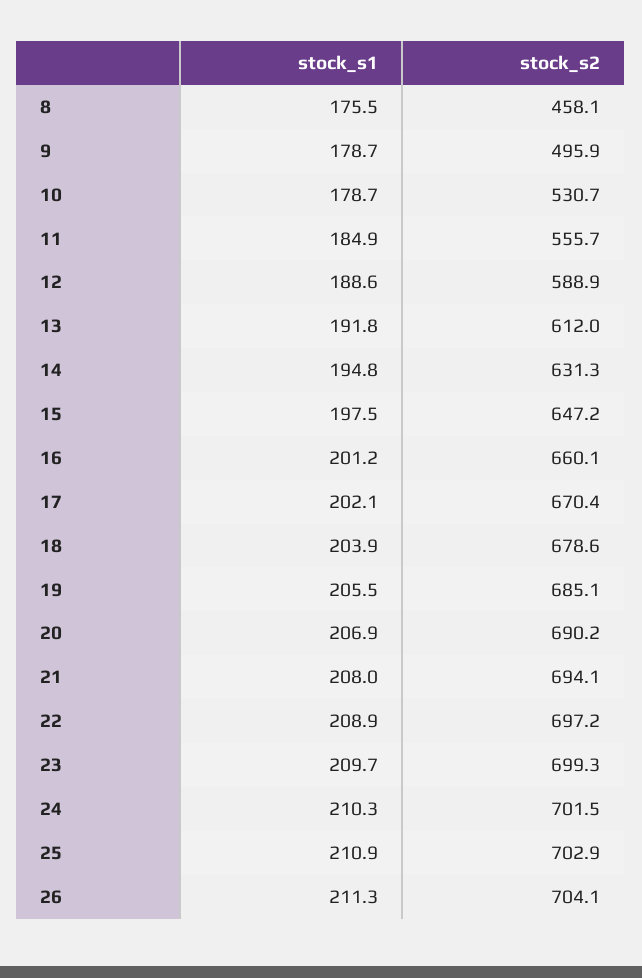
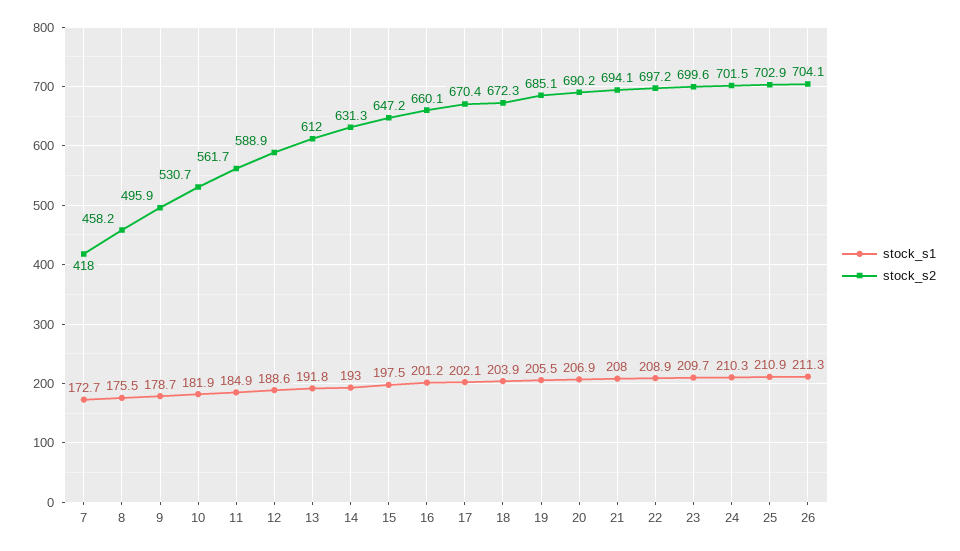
  {
    "stock_s1": {
      "8": 175.5,
      "9": 178.7,
-     "10": 178.7,
+     "10": 181.9,
      "11": 184.9,
      "12": 188.6,
      "13": 191.8,
-     "14": 194.8,
+     "14": 193,
      "15": 197.5,
      "16": 201.2,
      "17": 202.1,
      "18": 203.9,
      "19": 205.5,
      "20": 206.9,
      "21": 208,
      "22": 208.9,
      "23": 209.7,
      "24": 210.3,
      "25": 210.9,
-     "26": 211.3
+     "26": 211.3,
+     "7": 172.7
    },
    "stock_s2": {
-     "8": 458.1,
+     "8": 458.2,
      "9": 495.9,
      "10": 530.7,
-     "11": 555.7,
+     "11": 561.7,
      "12": 588.9,
      "13": 612,
      "14": 631.3,
      "15": 647.2,
      "16": 660.1,
      "17": 670.4,
-     "18": 678.6,
+     "18": 672.3,
      "19": 685.1,
      "20": 690.2,
      "21": 694.1,
      "22": 697.2,
-     "23": 699.3,
+     "23": 699.6,
      "24": 701.5,
      "25": 702.9,
-     "26": 704.1
+     "26": 704.1,
+     "7": 418
    }
  }

